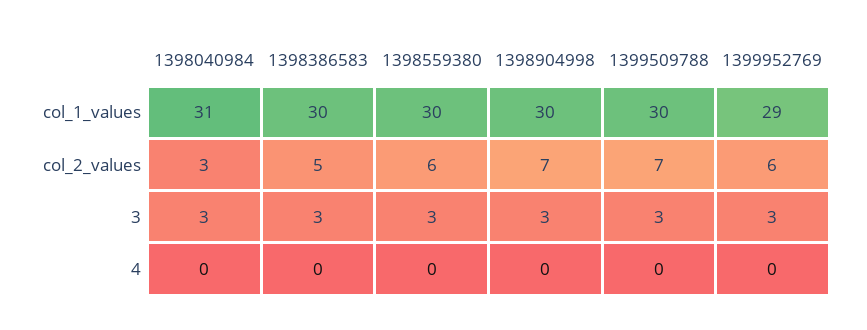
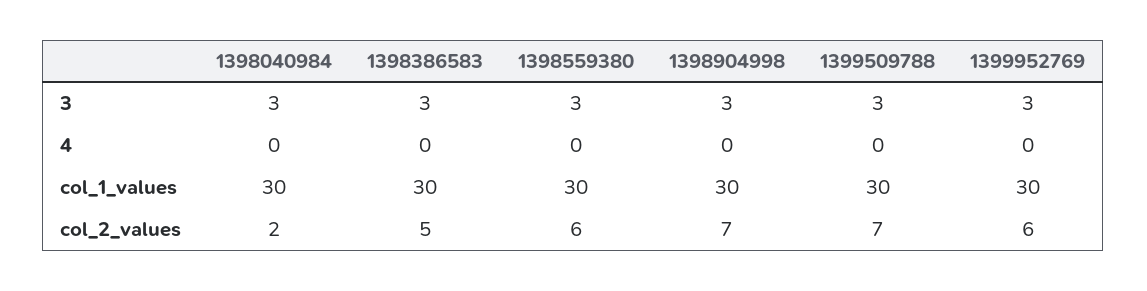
  {
    "1398040984": {
-     "col_1_values": 31,
+     "col_1_values": 30,
-     "col_2_values": 3,
+     "col_2_values": 2,
      "3": 3,
      "4": 0
    },
    "1398386583": {
      "col_1_values": 30,
      "col_2_values": 5,
      "3": 3,
      "4": 0
    },
    "1398559380": {
      "col_1_values": 30,
      "col_2_values": 6,
      "3": 3,
      "4": 0
    },
    "1398904998": {
      "col_1_values": 30,
      "col_2_values": 7,
      "3": 3,
      "4": 0
    },
    "1399509788": {
      "col_1_values": 30,
      "col_2_values": 7,
      "3": 3,
      "4": 0
    },
    "1399952769": {
-     "col_1_values": 29,
+     "col_1_values": 30,
      "col_2_values": 6,
      "3": 3,
      "4": 0
    }
  }

